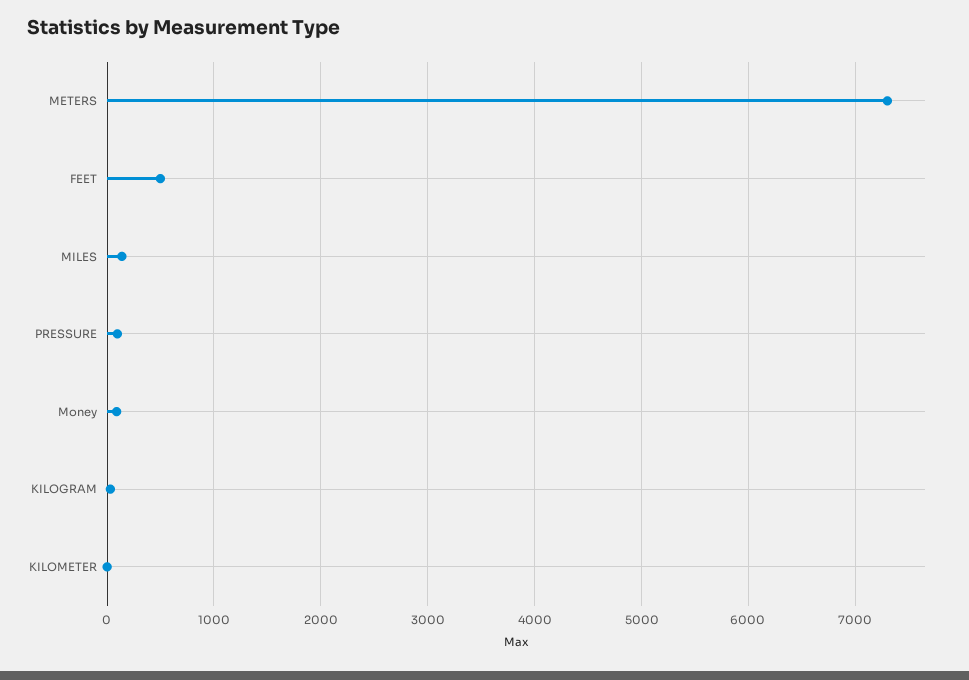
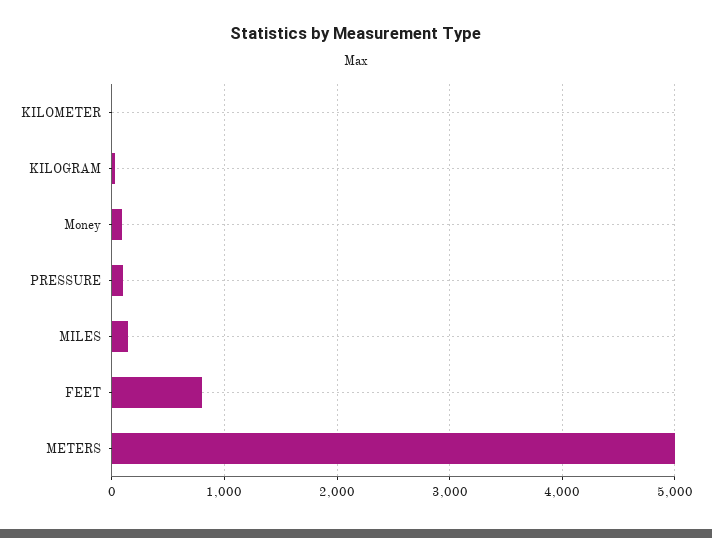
  {
-   "METERS": 7300,
+   "METERS": 5000,
-   "FEET": 500,
+   "FEET": 800,
    "MILES": 100,
    "PRESSURE": 100,
    "Money": 100,
    "KILOGRAM": 0,
    "KILOMETER": 0
  }

